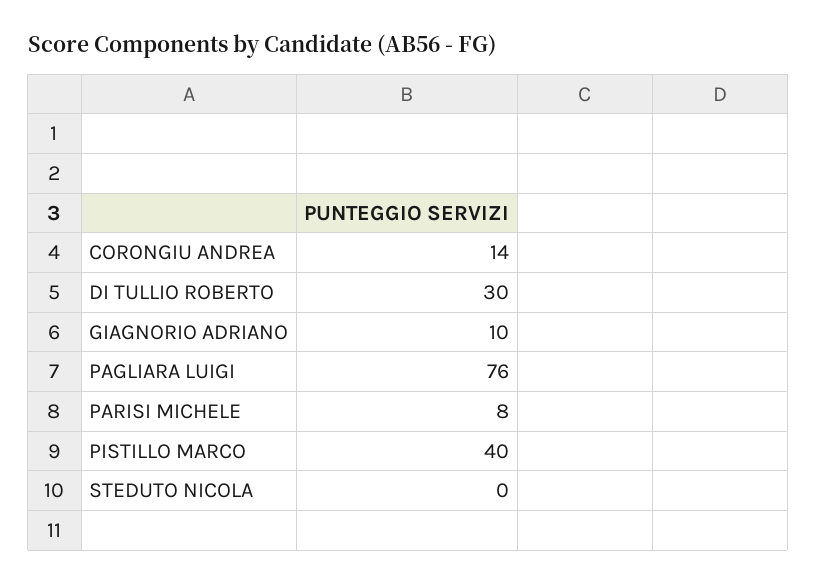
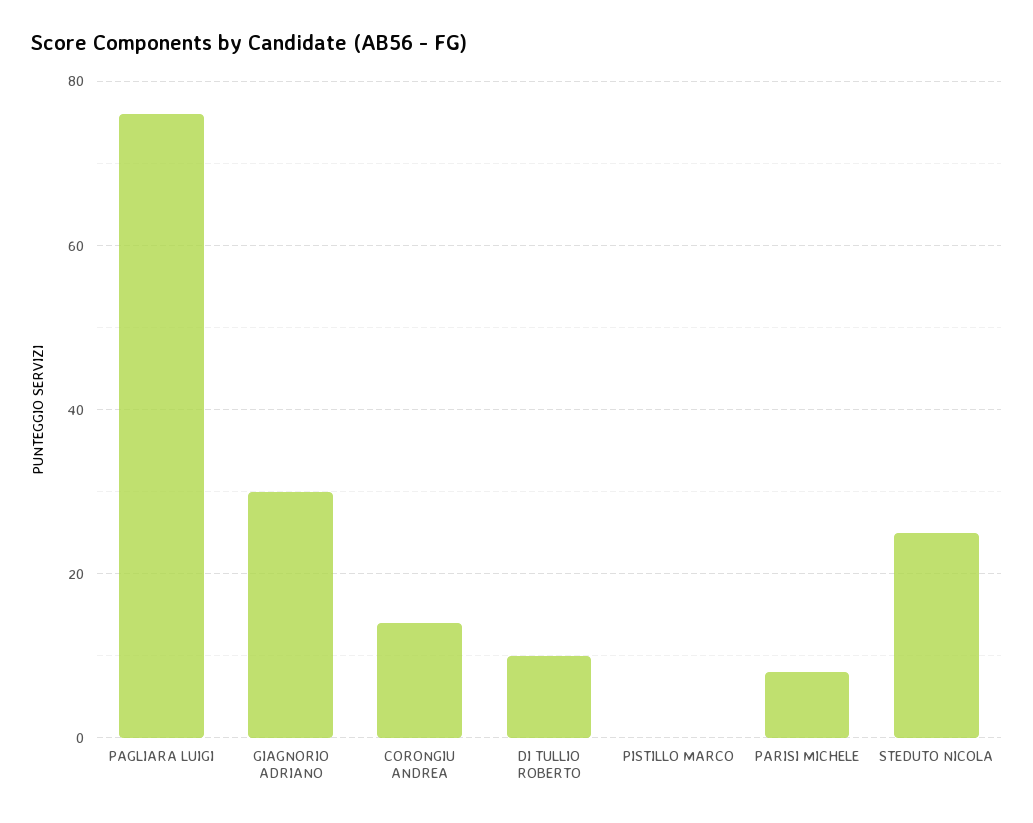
  {
    "CORONGIU ANDREA": 14,
-   "DI TULLIO ROBERTO": 30,
+   "DI TULLIO ROBERTO": 10,
-   "GIAGNORIO ADRIANO": 10,
+   "GIAGNORIO ADRIANO": 30,
    "PAGLIARA LUIGI": 76,
    "PARISI MICHELE": 8,
-   "PISTILLO MARCO": 40,
+   "PISTILLO MARCO": 0,
-   "STEDUTO NICOLA": 0
+   "STEDUTO NICOLA": 25
  }

